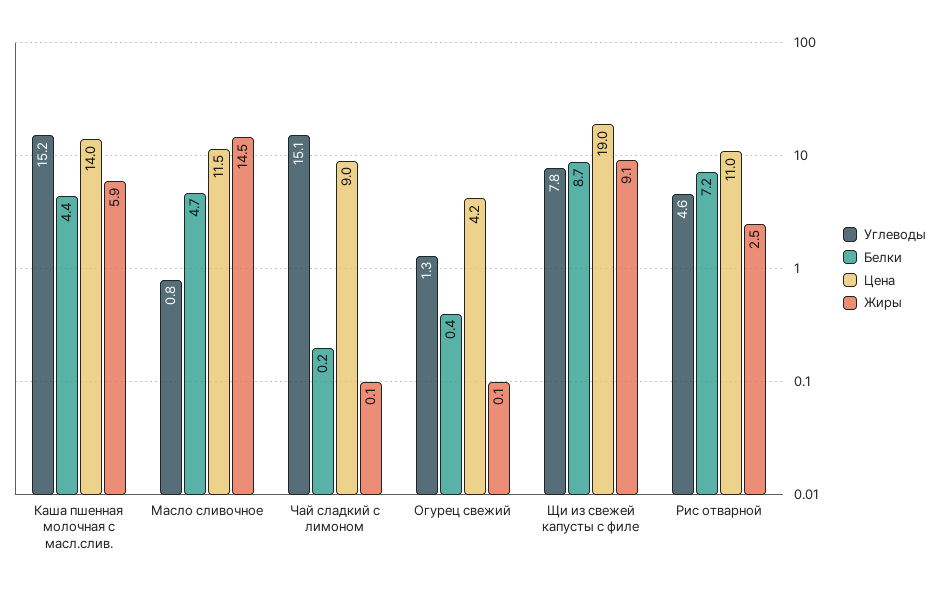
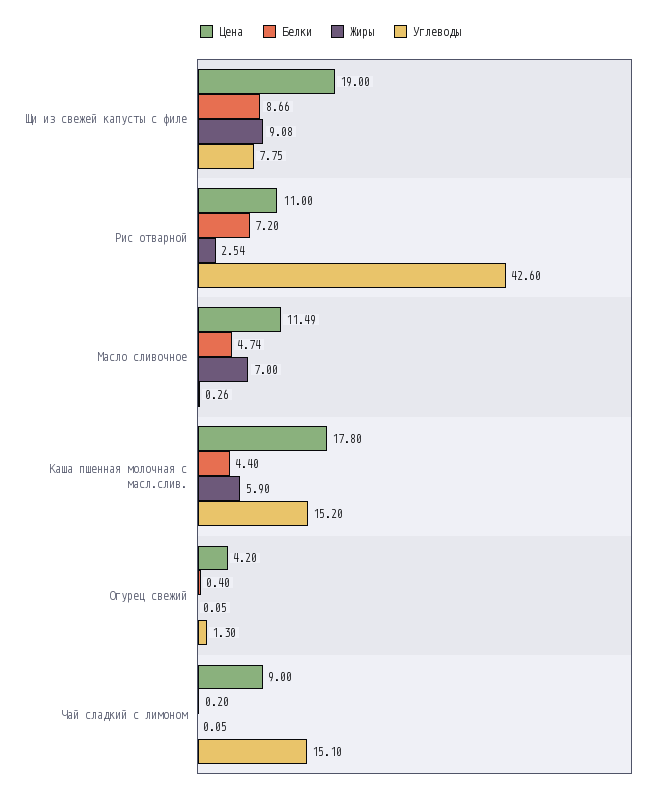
  {
    "Углеводы": {
      "Каша пшенная молочная с масл.слив.": 15.2,
-     "Масло сливочное": 0.8,
+     "Масло сливочное": 0.26,
      "Чай сладкий с лимоном": 15.1,
      "Огурец свежий": 1.3,
      "Щи из свежей капусты с филе": 7.75,
-     "Рис отварной": 4.6
+     "Рис отварной": 42.6
    },
    "Белки": {
      "Каша пшенная молочная с масл.слив.": 4.4,
      "Масло сливочное": 4.74,
      "Чай сладкий с лимоном": 0.2,
      "Огурец свежий": 0.4,
      "Щи из свежей капусты с филе": 8.66,
      "Рис отварной": 7.2
    },
    "Цена": {
-     "Каша пшенная молочная с масл.слив.": 14,
+     "Каша пшенная молочная с масл.слив.": 17.8,
      "Масло сливочное": 11.49,
      "Чай сладкий с лимоном": 9,
      "Огурец свежий": 4.2,
      "Щи из свежей капусты с филе": 19,
      "Рис отварной": 11
    },
    "Жиры": {
      "Каша пшенная молочная с масл.слив.": 5.9,
-     "Масло сливочное": 14.5,
+     "Масло сливочное": 7,
      "Чай сладкий с лимоном": 0.05,
      "Огурец свежий": 0.05,
      "Щи из свежей капусты с филе": 9.08,
      "Рис отварной": 2.54
    }
  }

